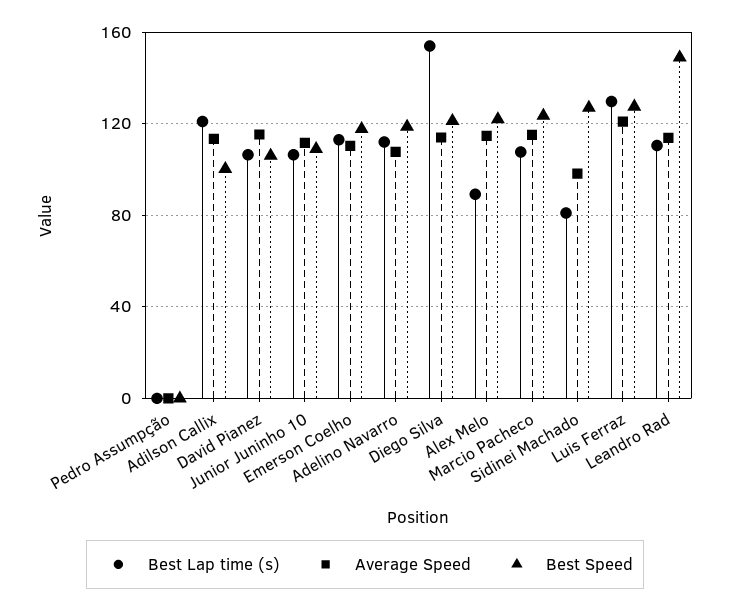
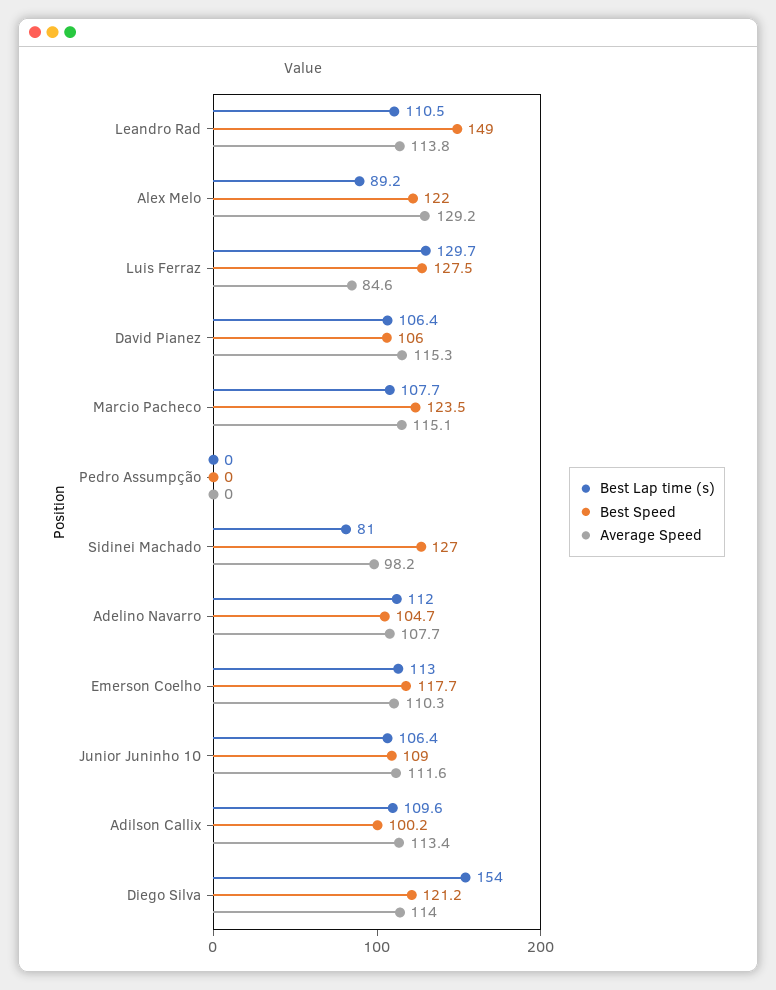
  {
    "Best Lap time (s)": {
      "Pedro Assumpção": 0,
-     "Adilson Callix": 120,
+     "Adilson Callix": 109.6,
      "David Pianez": 106.4,
      "Junior Juninho 10": 106.4,
      "Emerson Coelho": 113,
      "Adelino Navarro": 112,
      "Diego Silva": 154,
      "Alex Melo": 89.2,
      "Marcio Pacheco": 107.7,
      "Sidinei Machado": 81,
      "Luis Ferraz": 129.7,
      "Leandro Rad": 110.5
    },
    "Average Speed": {
      "Pedro Assumpção": 0,
      "Adilson Callix": 113.4,
      "David Pianez": 115.3,
      "Junior Juninho 10": 111.6,
      "Emerson Coelho": 110.3,
      "Adelino Navarro": 107.7,
      "Diego Silva": 114,
-     "Alex Melo": 115,
+     "Alex Melo": 129.2,
      "Marcio Pacheco": 115.1,
      "Sidinei Machado": 98.2,
-     "Luis Ferraz": 120,
+     "Luis Ferraz": 84.6,
      "Leandro Rad": 113.8
    },
    "Best Speed": {
      "Pedro Assumpção": 0,
      "Adilson Callix": 100.2,
      "David Pianez": 106,
      "Junior Juninho 10": 109,
      "Emerson Coelho": 117.7,
-     "Adelino Navarro": 120,
+     "Adelino Navarro": 104.7,
      "Diego Silva": 121.2,
      "Alex Melo": 122,
      "Marcio Pacheco": 123.5,
      "Sidinei Machado": 127,
      "Luis Ferraz": 127.5,
      "Leandro Rad": 149
    }
  }

